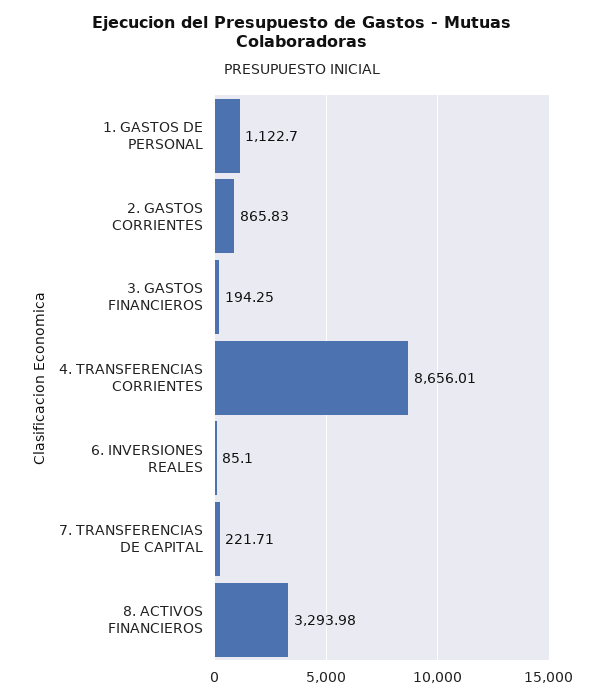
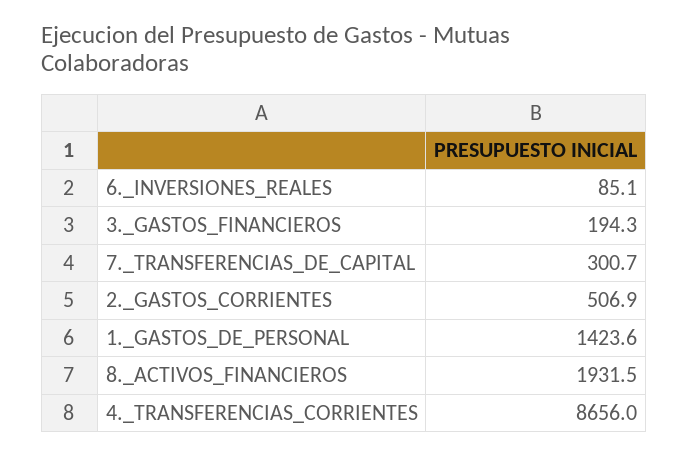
  {
-   "1. GASTOS DE PERSONAL": 1122.7,
+   "1. GASTOS DE PERSONAL": 1423.6,
-   "2. GASTOS CORRIENTES": 865.83,
+   "2. GASTOS CORRIENTES": 506.9,
    "3. GASTOS FINANCIEROS": 194.25,
    "4. TRANSFERENCIAS CORRIENTES": 8656.01,
    "6. INVERSIONES REALES": 85.1,
-   "7. TRANSFERENCIAS DE CAPITAL": 221.71,
+   "7. TRANSFERENCIAS DE CAPITAL": 300.7,
-   "8. ACTIVOS FINANCIEROS": 3293.98
+   "8. ACTIVOS FINANCIEROS": 1931.5
  }

